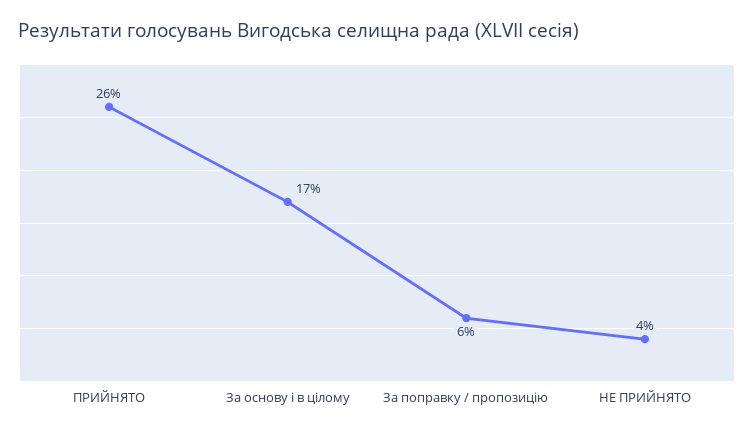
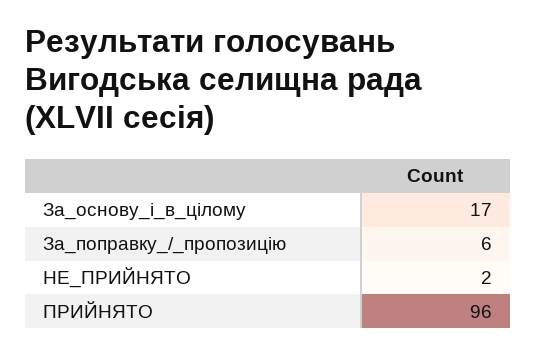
  {
-   "ПРИЙНЯТО": 26,
+   "ПРИЙНЯТО": 96,
    "За основу і в цілому": 17,
    "За поправку / пропозицію": 6,
-   "НЕ ПРИЙНЯТО": 4
+   "НЕ ПРИЙНЯТО": 2
  }

